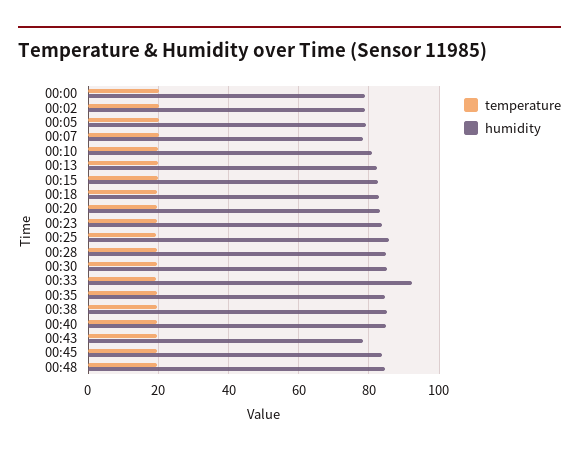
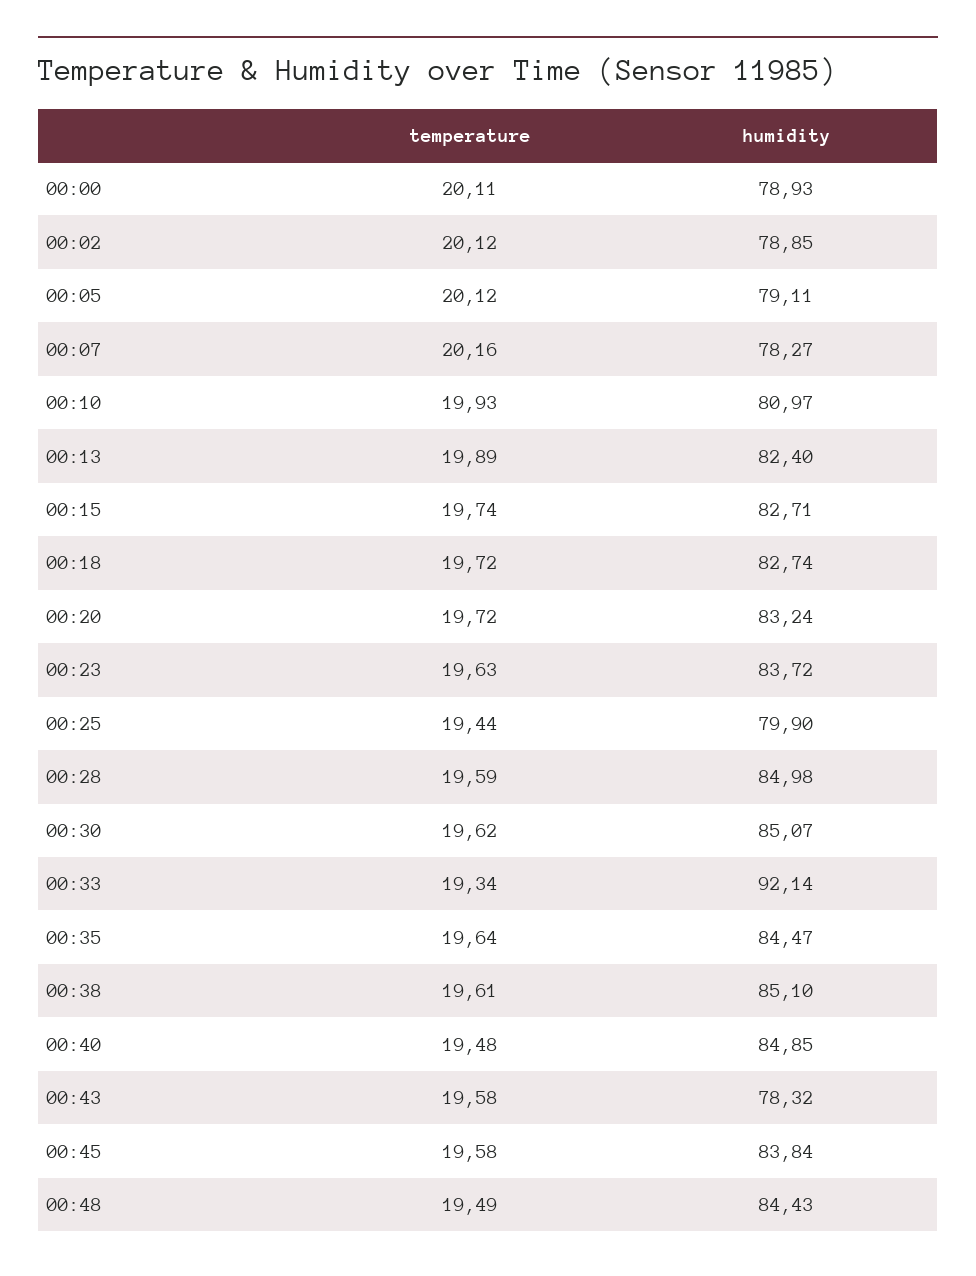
  {
    "temperature": {
      "00:00": 20.11,
      "00:02": 20.12,
      "00:05": 20.12,
      "00:07": 20.16,
      "00:10": 19.93,
      "00:13": 19.89,
      "00:15": 19.74,
      "00:18": 19.72,
      "00:20": 19.72,
      "00:23": 19.63,
      "00:25": 19.44,
      "00:28": 19.59,
      "00:30": 19.62,
      "00:33": 19.34,
      "00:35": 19.64,
      "00:38": 19.61,
      "00:40": 19.48,
      "00:43": 19.58,
      "00:45": 19.58,
      "00:48": 19.49
    },
    "humidity": {
      "00:00": 78.93,
      "00:02": 78.85,
      "00:05": 79.11,
      "00:07": 78.27,
      "00:10": 80.97,
      "00:13": 82.4,
      "00:15": 82.71,
      "00:18": 82.74,
      "00:20": 83.24,
      "00:23": 83.72,
-     "00:25": 86,
+     "00:25": 79.9,
      "00:28": 84.98,
      "00:30": 85.07,
      "00:33": 92.14,
      "00:35": 84.47,
      "00:38": 85.1,
      "00:40": 84.85,
      "00:43": 78.32,
      "00:45": 83.84,
      "00:48": 84.43
    }
  }

